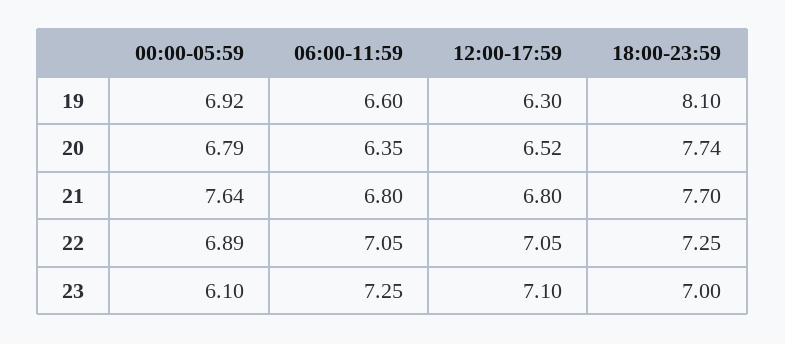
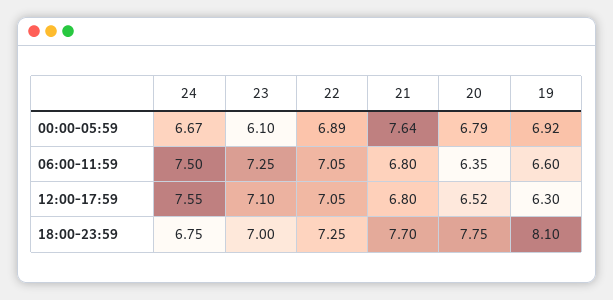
  {
    "00:00-05:59": {
      "19": 6.92,
      "20": 6.79,
      "21": 7.64,
      "22": 6.89,
-     "23": 6.1
+     "23": 6.1,
+     "24": 6.67
    },
    "06:00-11:59": {
      "19": 6.6,
      "20": 6.35,
      "21": 6.8,
      "22": 7.05,
-     "23": 7.25
+     "23": 7.25,
+     "24": 7.5
    },
    "12:00-17:59": {
      "19": 6.3,
      "20": 6.52,
      "21": 6.8,
      "22": 7.05,
-     "23": 7.1
+     "23": 7.1,
+     "24": 7.55
    },
    "18:00-23:59": {
      "19": 8.1,
-     "20": 7.74,
+     "20": 7.75,
      "21": 7.7,
      "22": 7.25,
-     "23": 7
+     "23": 7,
+     "24": 6.75
    }
  }

